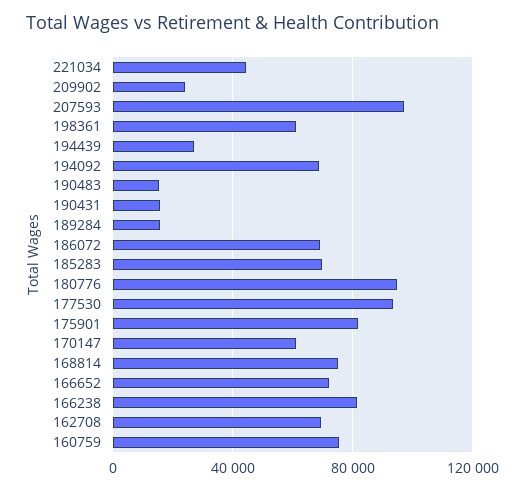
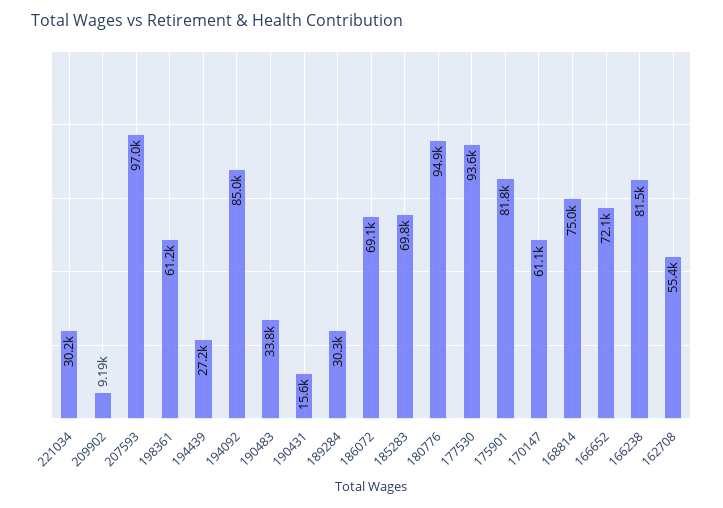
  {
-   "221034": 45000,
+   "221034": 30200,
-   "209902": 25000,
+   "209902": 9190,
    "207593": 97000,
    "198361": 61200,
    "194439": 27200,
-   "194092": 70000,
+   "194092": 85000,
-   "190483": 15000,
+   "190483": 33800,
    "190431": 15600,
-   "189284": 15000,
+   "189284": 30300,
    "186072": 69100,
    "185283": 69800,
    "180776": 94900,
    "177530": 93600,
    "175901": 81800,
    "170147": 61100,
    "168814": 75000,
    "166652": 72100,
    "166238": 81500,
-   "162708": 70000,
+   "162708": 55400
-   "160759": 75000
  }

